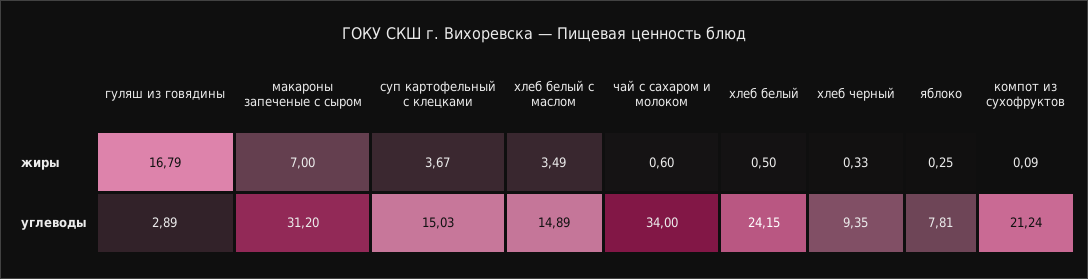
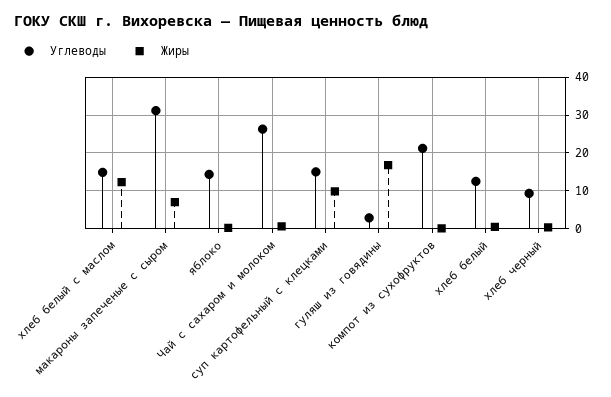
  {
    "жиры": {
      "гуляш из говядины": 16.79,
      "макароны запеченые с сыром": 7,
-     "суп картофельный с клецками": 3.67,
+     "суп картофельный с клецками": 10,
-     "хлеб белый с маслом": 3.49,
+     "хлеб белый с маслом": 12,
      "чай с сахаром и молоком": 0.6,
      "хлеб белый": 0.5,
      "хлеб черный": 0.33,
      "яблоко": 0.25,
      "компот из сухофруктов": 0.09
    },
    "углеводы": {
      "гуляш из говядины": 2.89,
      "макароны запеченые с сыром": 31.2,
      "суп картофельный с клецками": 15.03,
      "хлеб белый с маслом": 14.89,
-     "чай с сахаром и молоком": 34,
+     "чай с сахаром и молоком": 26,
-     "хлеб белый": 24.15,
+     "хлеб белый": 12,
      "хлеб черный": 9.35,
-     "яблоко": 7.81,
+     "яблоко": 14,
      "компот из сухофруктов": 21.24
    }
  }

